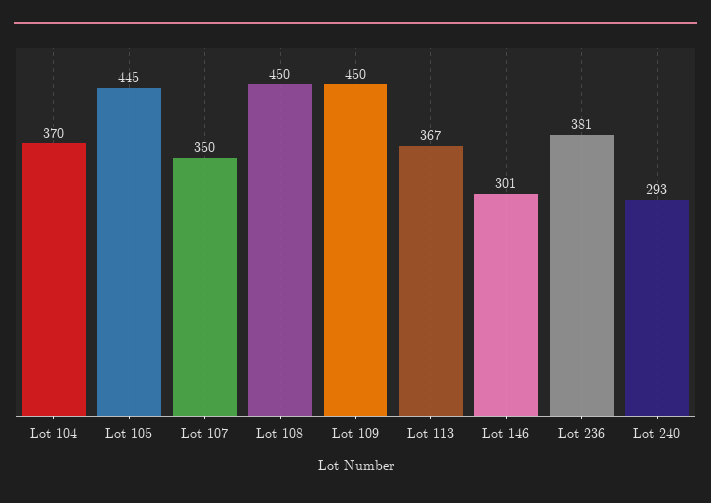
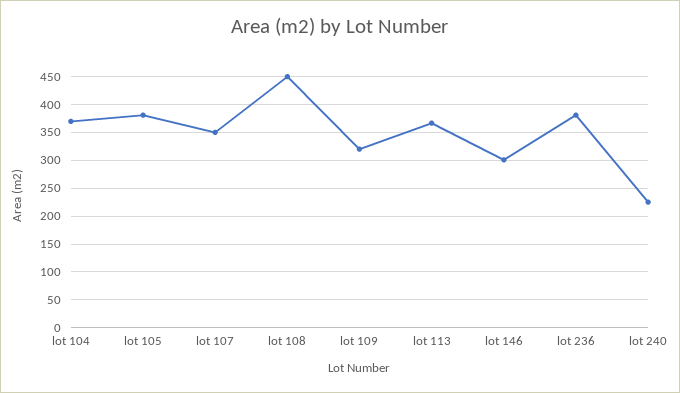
  {
    "Lot 104": 370,
-   "Lot 105": 445,
+   "Lot 105": 375,
    "Lot 107": 350,
    "Lot 108": 450,
-   "Lot 109": 450,
+   "Lot 109": 325,
    "Lot 113": 367,
    "Lot 146": 301,
    "Lot 236": 381,
-   "Lot 240": 293
+   "Lot 240": 225
  }

